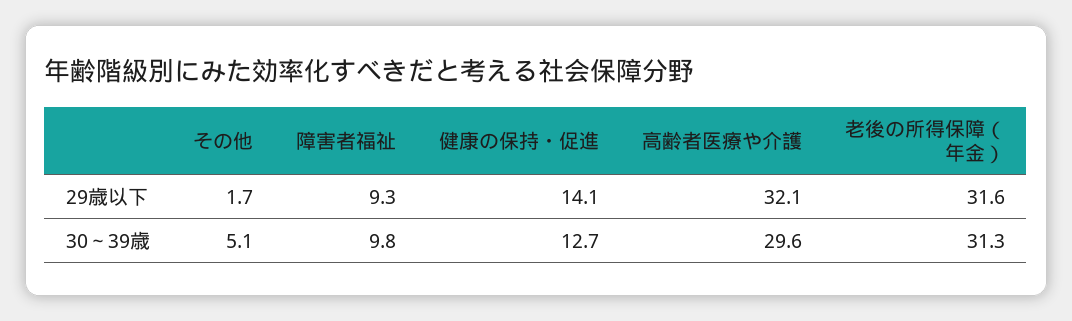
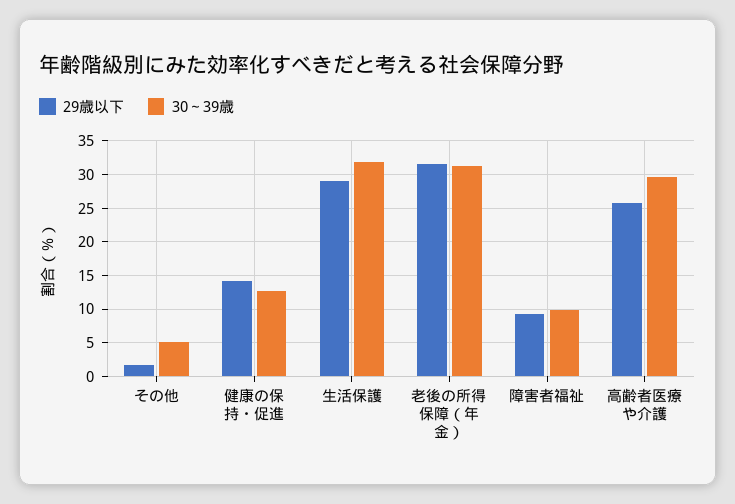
  {
    "29歳以下": {
      "その他": 1.7,
      "障害者福祉": 9.3,
      "健康の保持・促進": 14.1,
-     "高齢者医療や介護": 32.1,
+     "高齢者医療や介護": 26,
-     "老後の所得保障（年金）": 31.6
+     "老後の所得保障（年金）": 31.6,
+     "生活保護": 29
    },
    "30～39歳": {
      "その他": 5.1,
      "障害者福祉": 9.8,
      "健康の保持・促進": 12.7,
      "高齢者医療や介護": 29.6,
-     "老後の所得保障（年金）": 31.3
+     "老後の所得保障（年金）": 31.3,
+     "生活保護": 32
    }
  }

